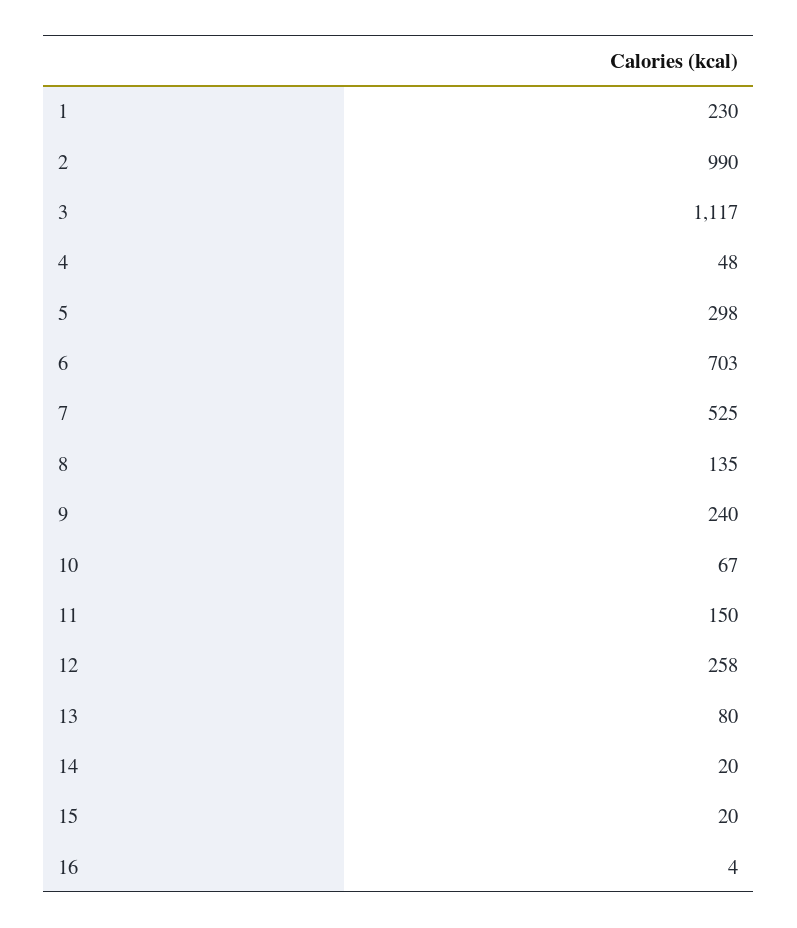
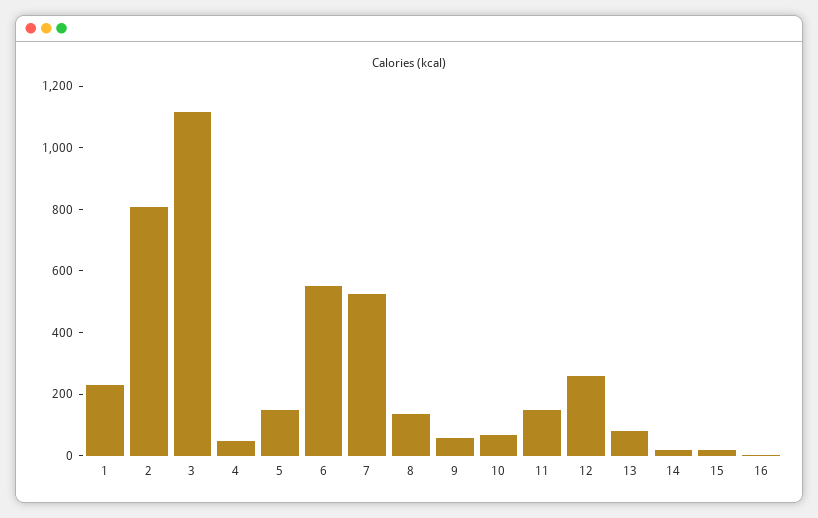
  {
    "1": 230,
-   "2": 990,
+   "2": 800,
    "3": 1117,
    "4": 48,
-   "5": 298,
+   "5": 150,
-   "6": 703,
+   "6": 550,
    "7": 525,
    "8": 135,
-   "9": 240,
+   "9": 50,
    "10": 67,
    "11": 150,
    "12": 258,
    "13": 80,
    "14": 20,
    "15": 20,
    "16": 4
  }

